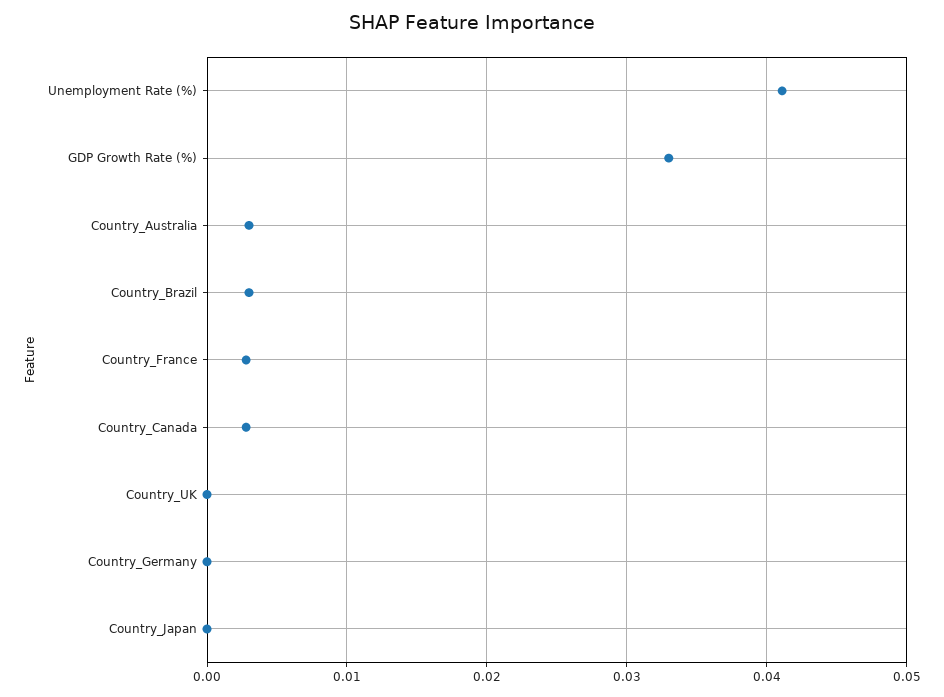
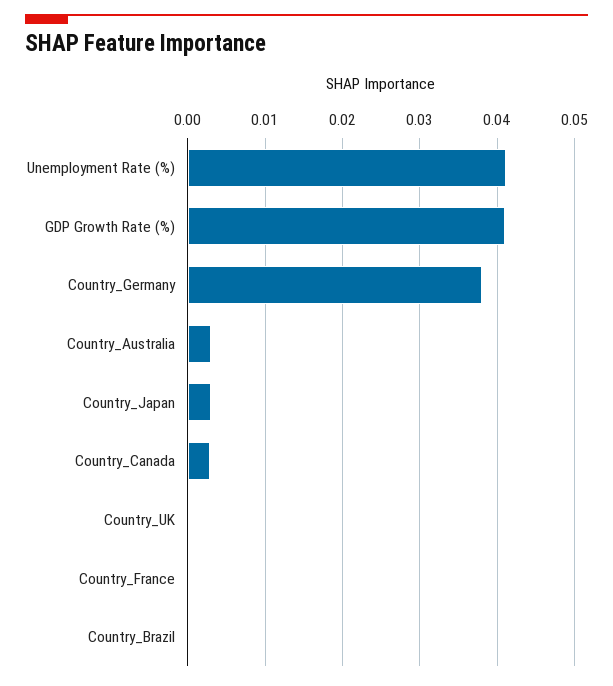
  {
    "Unemployment Rate (%)": 0.041,
-   "GDP Growth Rate (%)": 0.033,
+   "GDP Growth Rate (%)": 0.041,
    "Country_Australia": 0.003,
-   "Country_Brazil": 0.003,
+   "Country_Brazil": 0,
-   "Country_France": 0.003,
+   "Country_France": 0,
    "Country_Canada": 0.003,
    "Country_UK": 0,
-   "Country_Germany": 0,
+   "Country_Germany": 0.038,
-   "Country_Japan": 0
+   "Country_Japan": 0.003
  }

